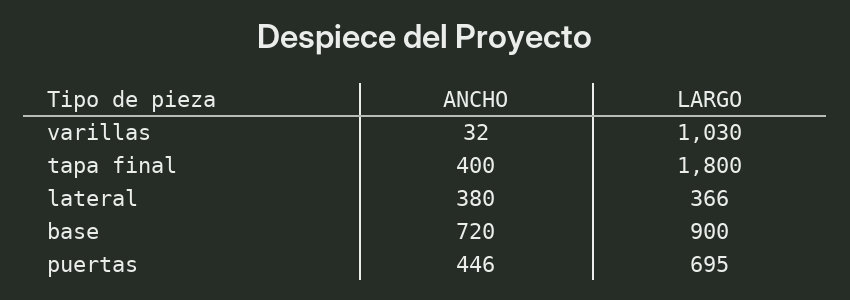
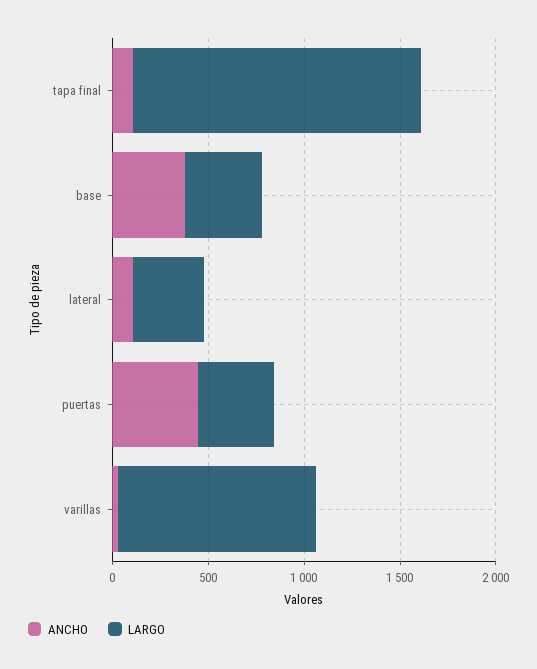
  {
    "ANCHO": {
      "varillas": 32,
-     "tapa final": 400,
+     "tapa final": 100,
-     "lateral": 380,
+     "lateral": 100,
-     "base": 720,
+     "base": 400,
      "puertas": 446
    },
    "LARGO": {
      "varillas": 1030,
-     "tapa final": 1800,
+     "tapa final": 1500,
      "lateral": 366,
-     "base": 900,
+     "base": 400,
-     "puertas": 695
+     "puertas": 400
    }
  }

